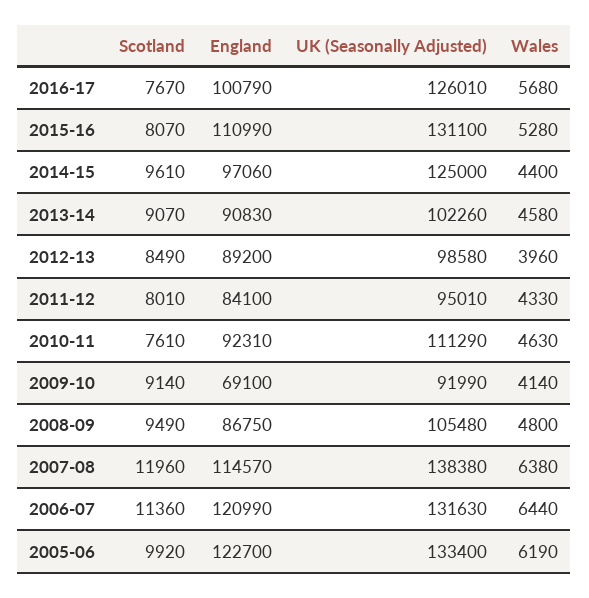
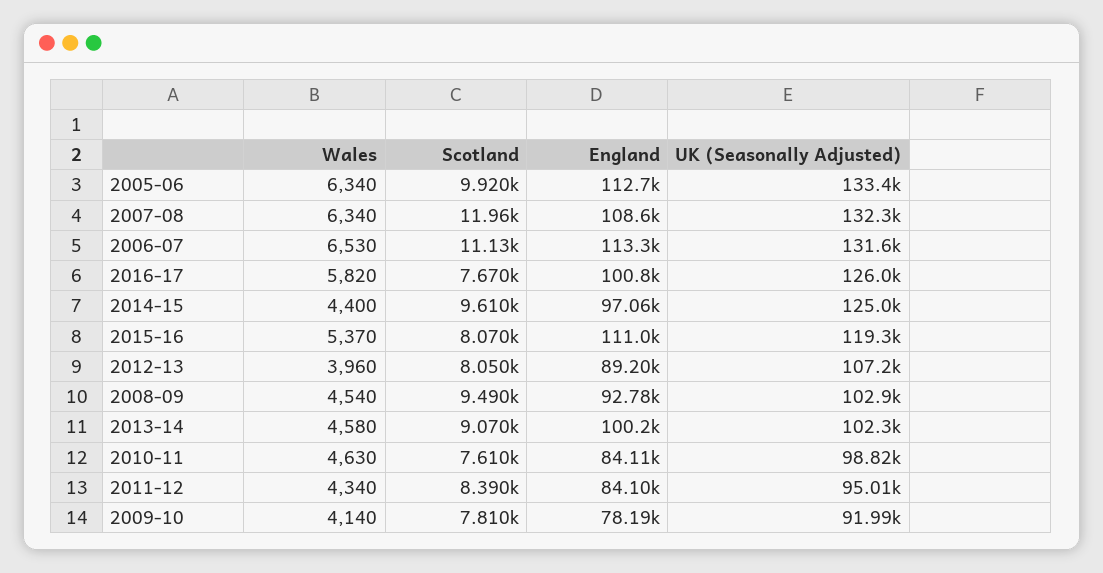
  {
    "Scotland": {
      "2016-17": 7670,
      "2015-16": 8070,
      "2014-15": 9610,
      "2013-14": 9070,
-     "2012-13": 8490,
+     "2012-13": 8050,
-     "2011-12": 8010,
+     "2011-12": 8390,
      "2010-11": 7610,
-     "2009-10": 9140,
+     "2009-10": 7810,
      "2008-09": 9490,
      "2007-08": 11960,
-     "2006-07": 11360,
+     "2006-07": 11130,
      "2005-06": 9920
    },
    "England": {
      "2016-17": 100790,
      "2015-16": 110990,
      "2014-15": 97060,
-     "2013-14": 90830,
+     "2013-14": 100200,
      "2012-13": 89200,
      "2011-12": 84100,
-     "2010-11": 92310,
+     "2010-11": 84110,
-     "2009-10": 69100,
+     "2009-10": 78190,
-     "2008-09": 86750,
+     "2008-09": 92780,
-     "2007-08": 114570,
+     "2007-08": 108600,
-     "2006-07": 120990,
+     "2006-07": 113300,
-     "2005-06": 122700
+     "2005-06": 112700
    },
    "UK (Seasonally Adjusted)": {
      "2016-17": 126010,
-     "2015-16": 131100,
+     "2015-16": 119300,
      "2014-15": 125000,
      "2013-14": 102260,
-     "2012-13": 98580,
+     "2012-13": 107200,
      "2011-12": 95010,
-     "2010-11": 111290,
+     "2010-11": 98820,
      "2009-10": 91990,
-     "2008-09": 105480,
+     "2008-09": 102900,
-     "2007-08": 138380,
+     "2007-08": 132300,
      "2006-07": 131630,
      "2005-06": 133400
    },
    "Wales": {
-     "2016-17": 5680,
+     "2016-17": 5820,
-     "2015-16": 5280,
+     "2015-16": 5370,
      "2014-15": 4400,
      "2013-14": 4580,
      "2012-13": 3960,
-     "2011-12": 4330,
+     "2011-12": 4340,
      "2010-11": 4630,
      "2009-10": 4140,
-     "2008-09": 4800,
+     "2008-09": 4540,
-     "2007-08": 6380,
+     "2007-08": 6340,
-     "2006-07": 6440,
+     "2006-07": 6530,
-     "2005-06": 6190
+     "2005-06": 6340
    }
  }

